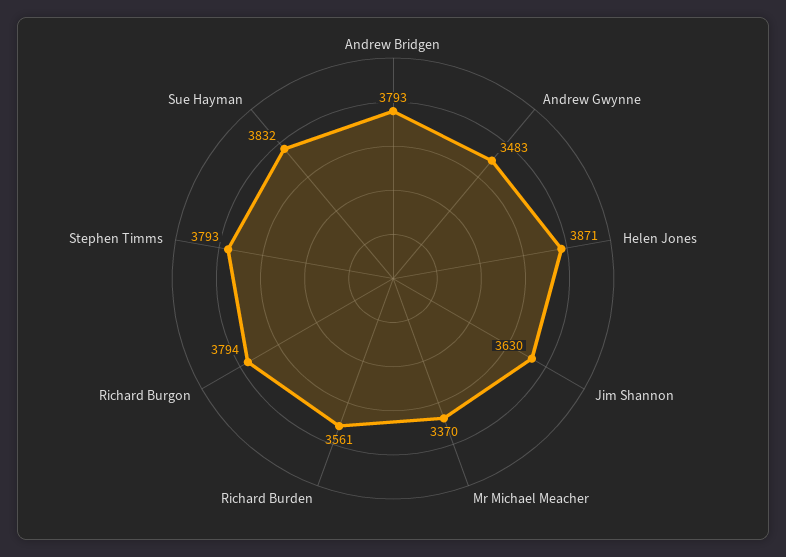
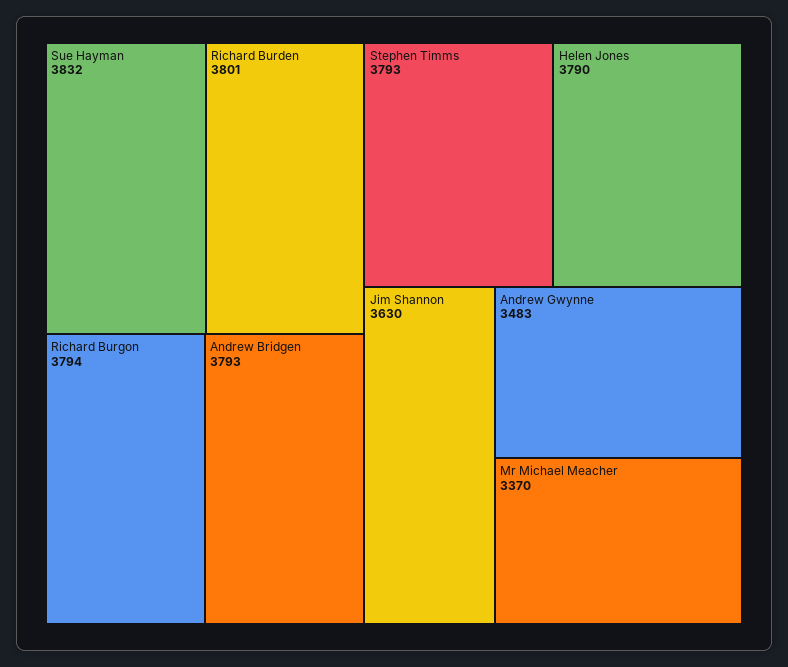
  {
    "Andrew Bridgen": 3793,
    "Andrew Gwynne": 3483,
-   "Helen Jones": 3871,
+   "Helen Jones": 3790,
    "Jim Shannon": 3630,
    "Mr Michael Meacher": 3370,
-   "Richard Burden": 3561,
+   "Richard Burden": 3801,
    "Richard Burgon": 3794,
    "Stephen Timms": 3793,
    "Sue Hayman": 3832
  }

